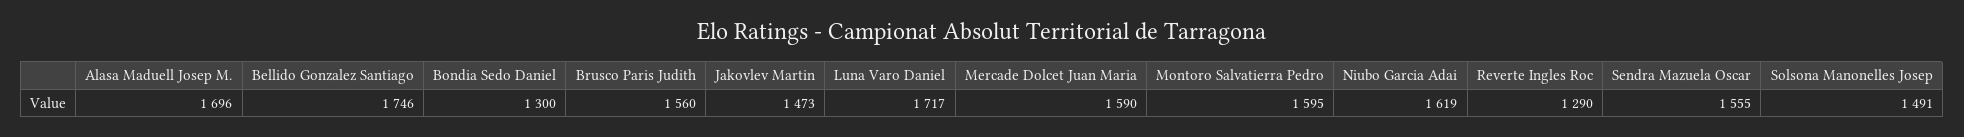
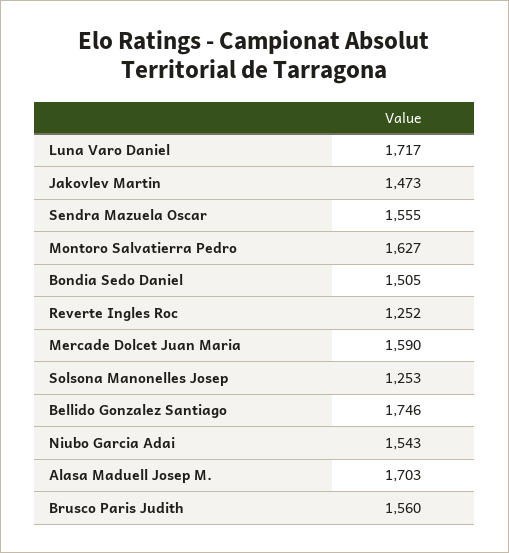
  {
-   "Alasa Maduell Josep M.": 1696,
+   "Alasa Maduell Josep M.": 1703,
    "Bellido Gonzalez Santiago": 1746,
-   "Bondia Sedo Daniel": 1300,
+   "Bondia Sedo Daniel": 1505,
    "Brusco Paris Judith": 1560,
    "Jakovlev Martin": 1473,
    "Luna Varo Daniel": 1717,
    "Mercade Dolcet Juan Maria": 1590,
-   "Montoro Salvatierra Pedro": 1595,
+   "Montoro Salvatierra Pedro": 1627,
-   "Niubo Garcia Adai": 1619,
+   "Niubo Garcia Adai": 1543,
-   "Reverte Ingles Roc": 1290,
+   "Reverte Ingles Roc": 1252,
    "Sendra Mazuela Oscar": 1555,
-   "Solsona Manonelles Josep": 1491
+   "Solsona Manonelles Josep": 1253
  }

